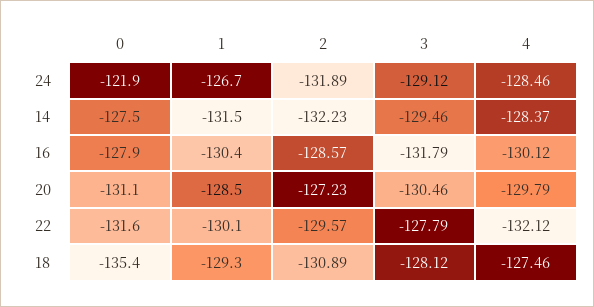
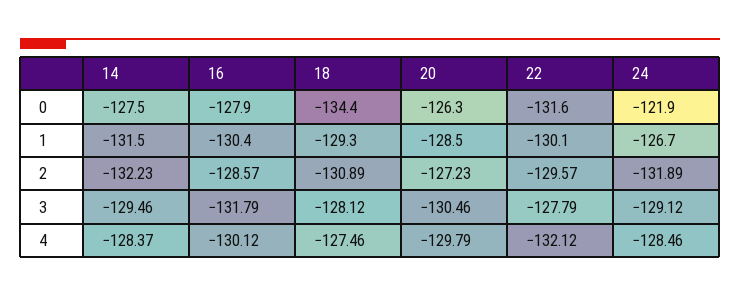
  {
    "0": {
      "24": -121.9,
      "14": -127.5,
      "16": -127.9,
-     "20": -131.1,
+     "20": -126.3,
      "22": -131.6,
-     "18": -135.4
+     "18": -134.4
    },
    "1": {
      "24": -126.7,
      "14": -131.5,
      "16": -130.4,
      "20": -128.5,
      "22": -130.1,
      "18": -129.3
    },
    "2": {
      "24": -131.89,
      "14": -132.23,
      "16": -128.57,
      "20": -127.23,
      "22": -129.57,
      "18": -130.89
    },
    "3": {
      "24": -129.12,
      "14": -129.46,
      "16": -131.79,
      "20": -130.46,
      "22": -127.79,
      "18": -128.12
    },
    "4": {
      "24": -128.46,
      "14": -128.37,
      "16": -130.12,
      "20": -129.79,
      "22": -132.12,
      "18": -127.46
    }
  }

